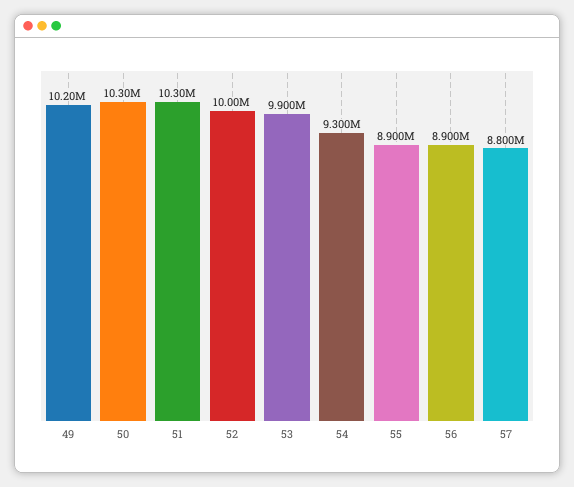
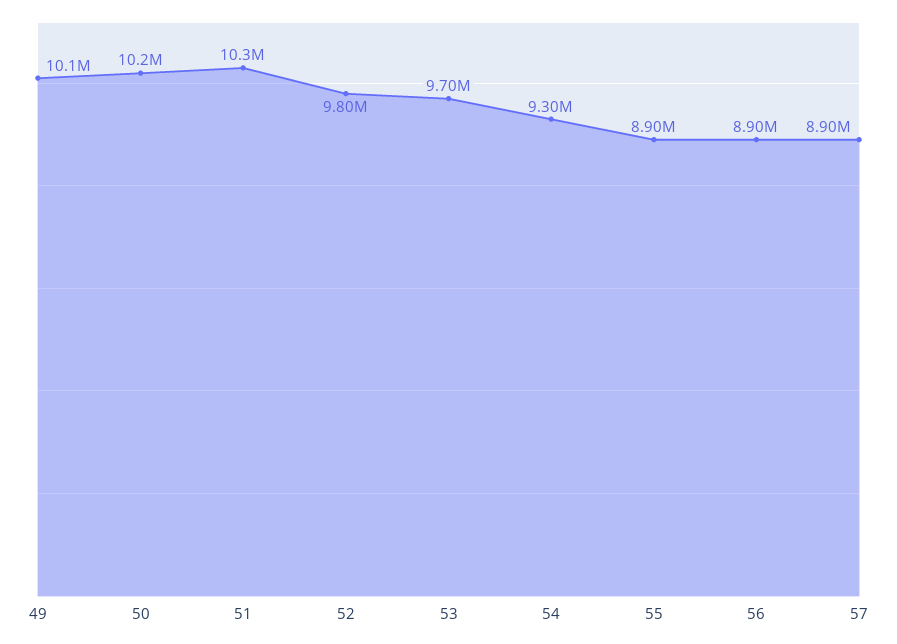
  {
-   "49": 10200000,
+   "49": 10100000,
-   "50": 10300000,
+   "50": 10200000,
    "51": 10300000,
-   "52": 10000000,
+   "52": 9800000,
-   "53": 9900000,
+   "53": 9700000,
    "54": 9300000,
    "55": 8900000,
    "56": 8900000,
-   "57": 8800000
+   "57": 8900000
  }

